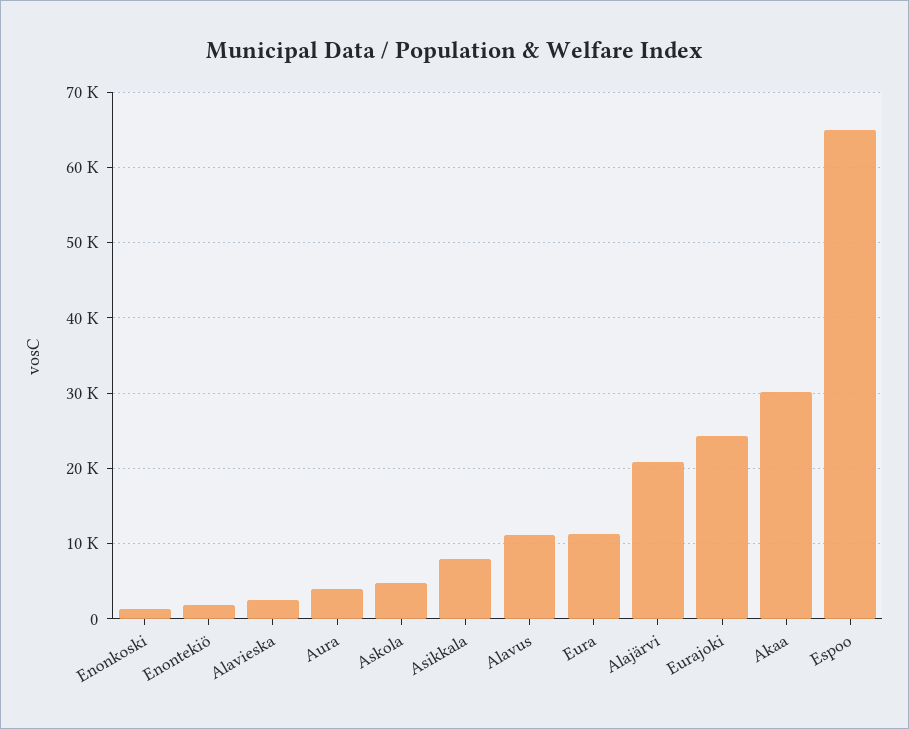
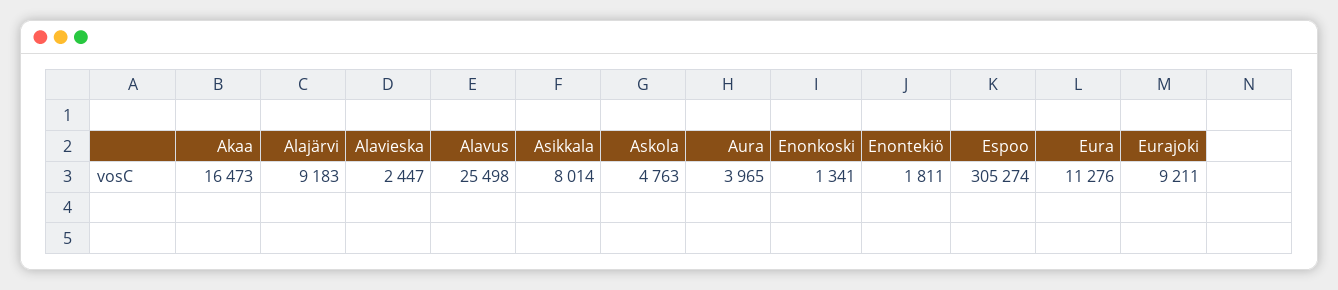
  {
    "Enonkoski": 1341,
    "Enontekiö": 1811,
    "Alavieska": 2447,
    "Aura": 3965,
    "Askola": 4763,
    "Asikkala": 8014,
-   "Alavus": 11000,
+   "Alavus": 25498,
    "Eura": 11276,
-   "Alajärvi": 21000,
+   "Alajärvi": 9183,
-   "Eurajoki": 24000,
+   "Eurajoki": 9211,
-   "Akaa": 30000,
+   "Akaa": 16473,
-   "Espoo": 65000
+   "Espoo": 305274
  }

